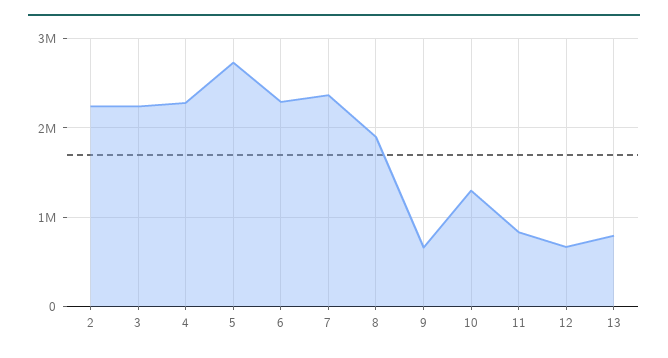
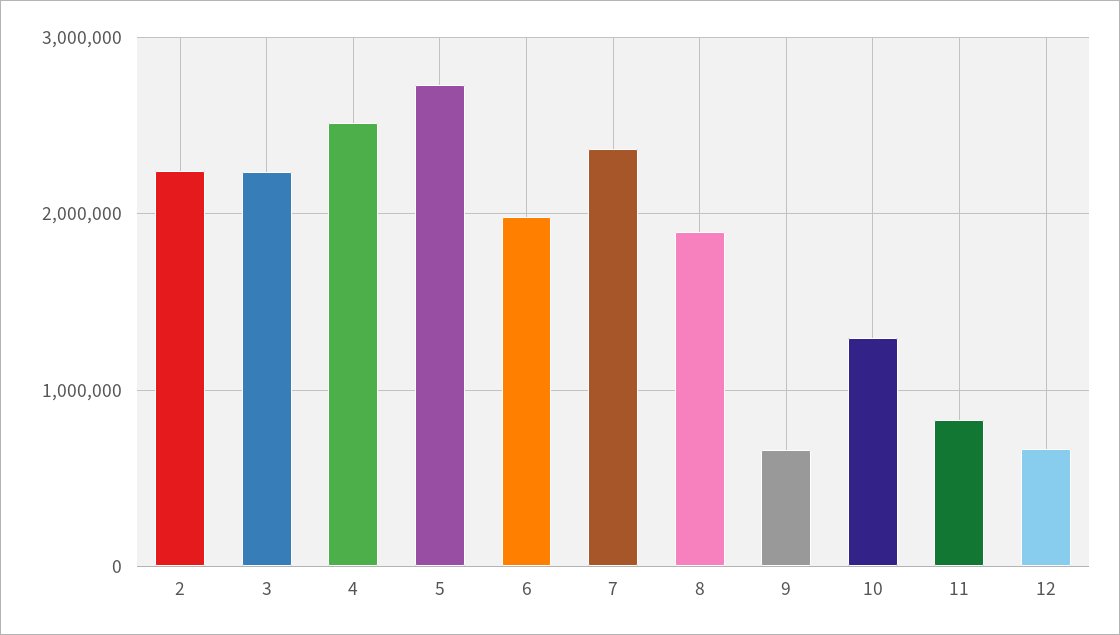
  {
    "2": 2200000,
    "3": 2200000,
-   "4": 2300000,
+   "4": 2500000,
    "5": 2700000,
-   "6": 2300000,
+   "6": 2000000,
    "7": 2400000,
    "8": 1900000,
    "9": 700000,
    "10": 1300000,
    "11": 800000,
-   "12": 700000,
+   "12": 700000
-   "13": 800000
  }

